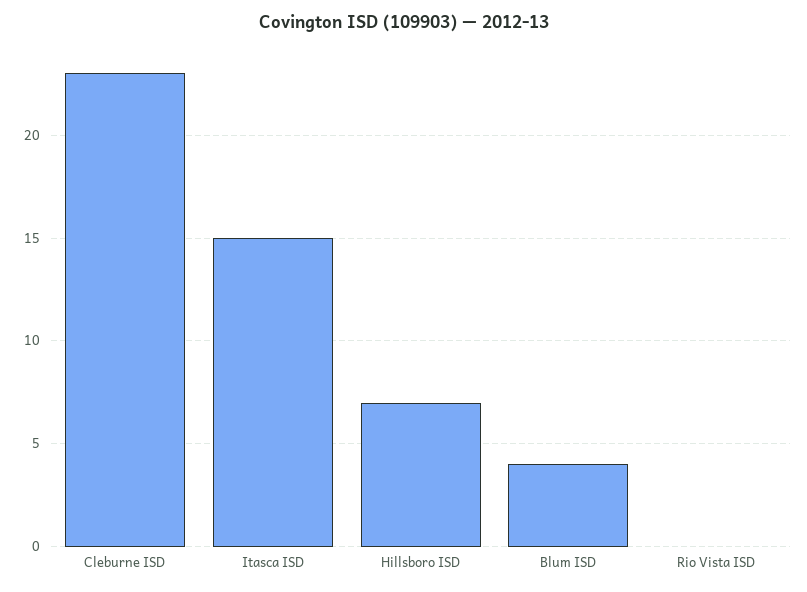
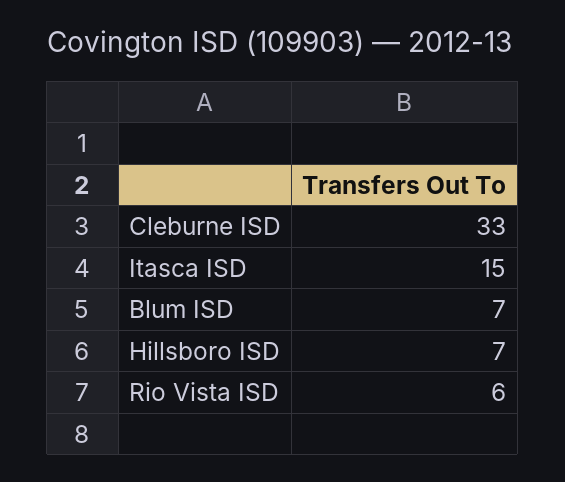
  {
-   "Cleburne ISD": 23,
+   "Cleburne ISD": 33,
    "Itasca ISD": 15,
    "Hillsboro ISD": 7,
-   "Blum ISD": 4,
+   "Blum ISD": 7,
-   "Rio Vista ISD": 0
+   "Rio Vista ISD": 6
  }

